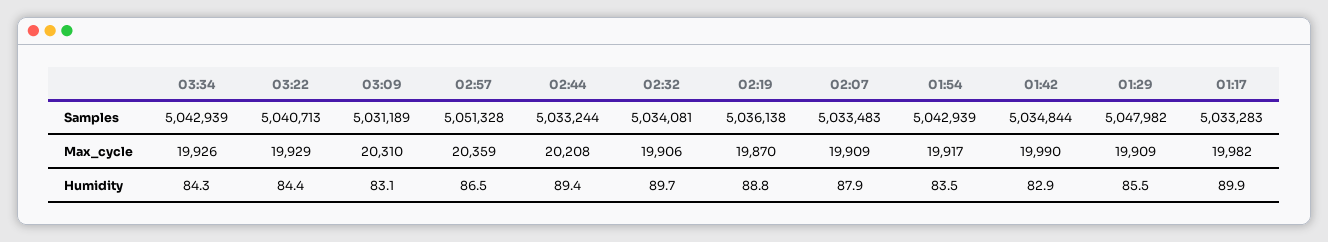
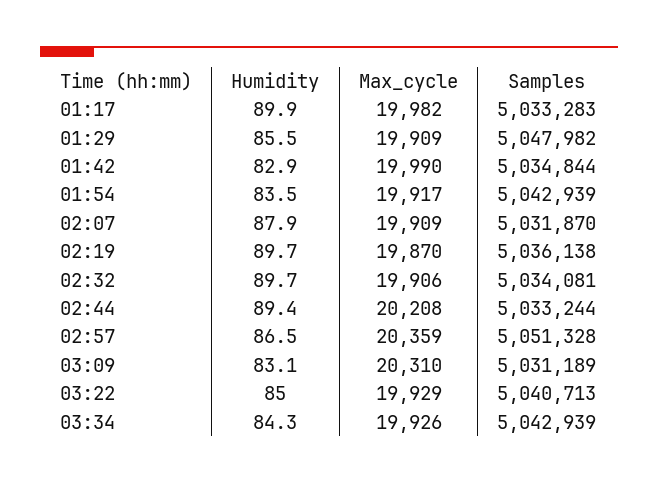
  {
    "03:34": {
      "Samples": 5042939,
      "Max_cycle": 19926,
      "Humidity": 84.3
    },
    "03:22": {
      "Samples": 5040713,
      "Max_cycle": 19929,
-     "Humidity": 84.4
+     "Humidity": 85
    },
    "03:09": {
      "Samples": 5031189,
      "Max_cycle": 20310,
      "Humidity": 83.1
    },
    "02:57": {
      "Samples": 5051328,
      "Max_cycle": 20359,
      "Humidity": 86.5
    },
    "02:44": {
      "Samples": 5033244,
      "Max_cycle": 20208,
      "Humidity": 89.4
    },
    "02:32": {
      "Samples": 5034081,
      "Max_cycle": 19906,
      "Humidity": 89.7
    },
    "02:19": {
      "Samples": 5036138,
      "Max_cycle": 19870,
-     "Humidity": 88.8
+     "Humidity": 89.7
    },
    "02:07": {
-     "Samples": 5033483,
+     "Samples": 5031870,
      "Max_cycle": 19909,
      "Humidity": 87.9
    },
    "01:54": {
      "Samples": 5042939,
      "Max_cycle": 19917,
      "Humidity": 83.5
    },
    "01:42": {
      "Samples": 5034844,
      "Max_cycle": 19990,
      "Humidity": 82.9
    },
    "01:29": {
      "Samples": 5047982,
      "Max_cycle": 19909,
      "Humidity": 85.5
    },
    "01:17": {
      "Samples": 5033283,
      "Max_cycle": 19982,
      "Humidity": 89.9
    }
  }

